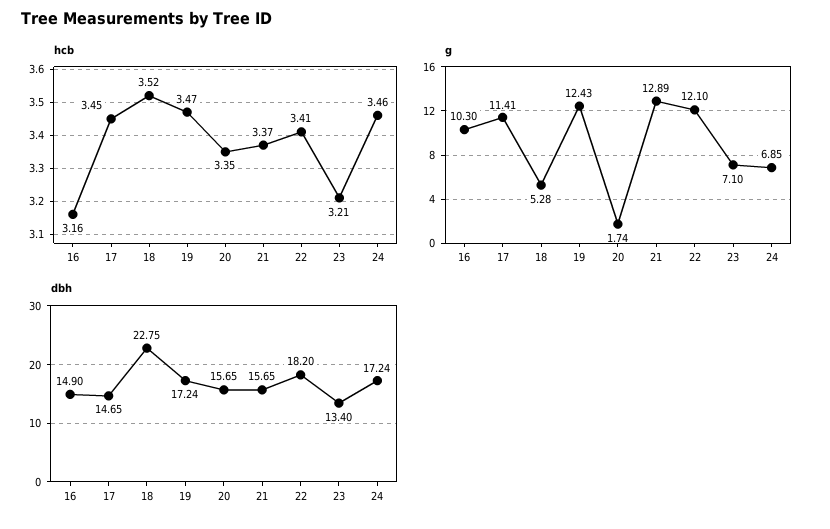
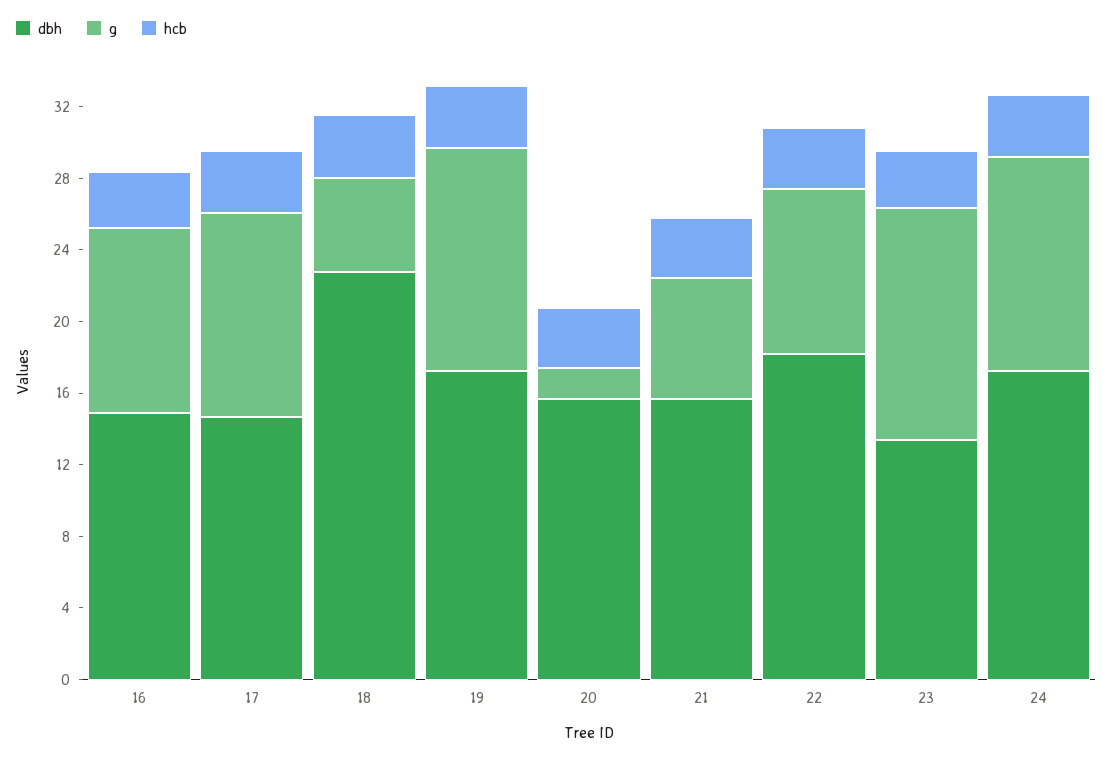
  {
    "hcb": {
      "16": 3.16,
      "17": 3.45,
      "18": 3.52,
      "19": 3.47,
      "20": 3.35,
      "21": 3.37,
      "22": 3.41,
      "23": 3.21,
      "24": 3.46
    },
    "g": {
      "16": 10.3,
      "17": 11.41,
      "18": 5.28,
      "19": 12.43,
      "20": 1.74,
-     "21": 12.89,
+     "21": 7,
-     "22": 12.1,
+     "22": 9,
-     "23": 7.1,
+     "23": 13,
-     "24": 6.85
+     "24": 12
    },
    "dbh": {
      "16": 14.9,
      "17": 14.65,
      "18": 22.75,
      "19": 17.24,
      "20": 15.65,
      "21": 15.65,
      "22": 18.2,
      "23": 13.4,
      "24": 17.24
    }
  }

